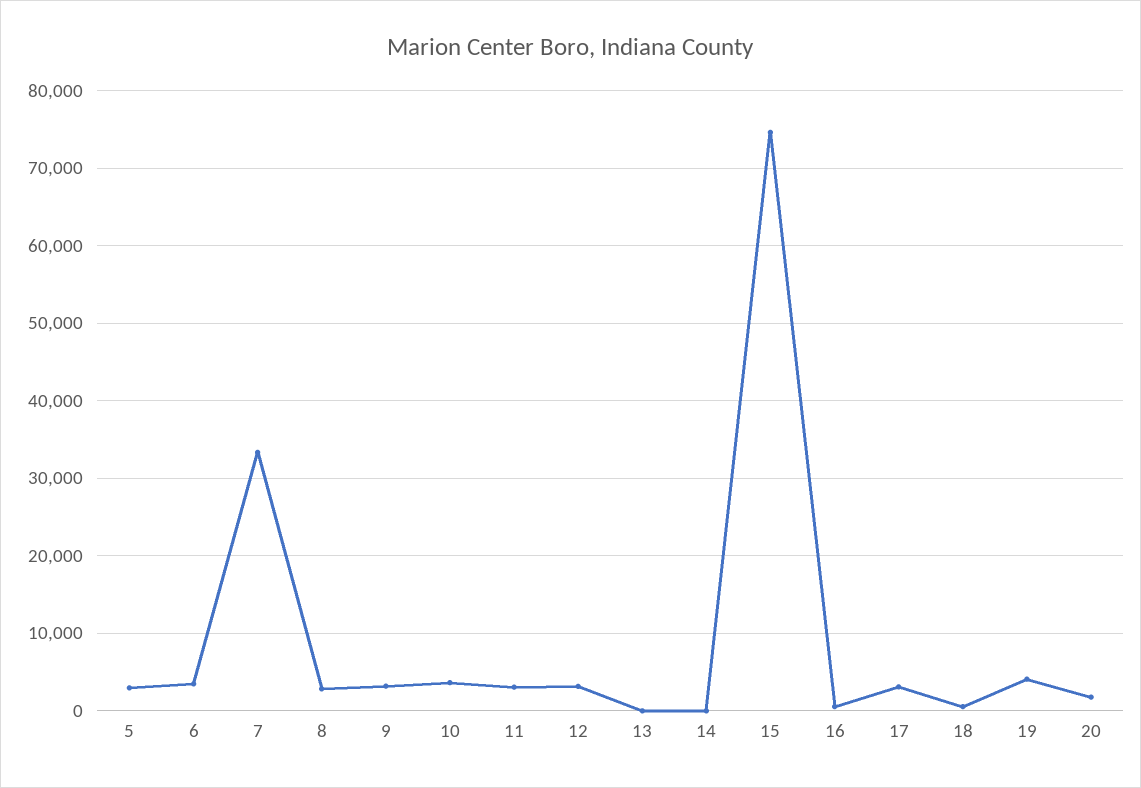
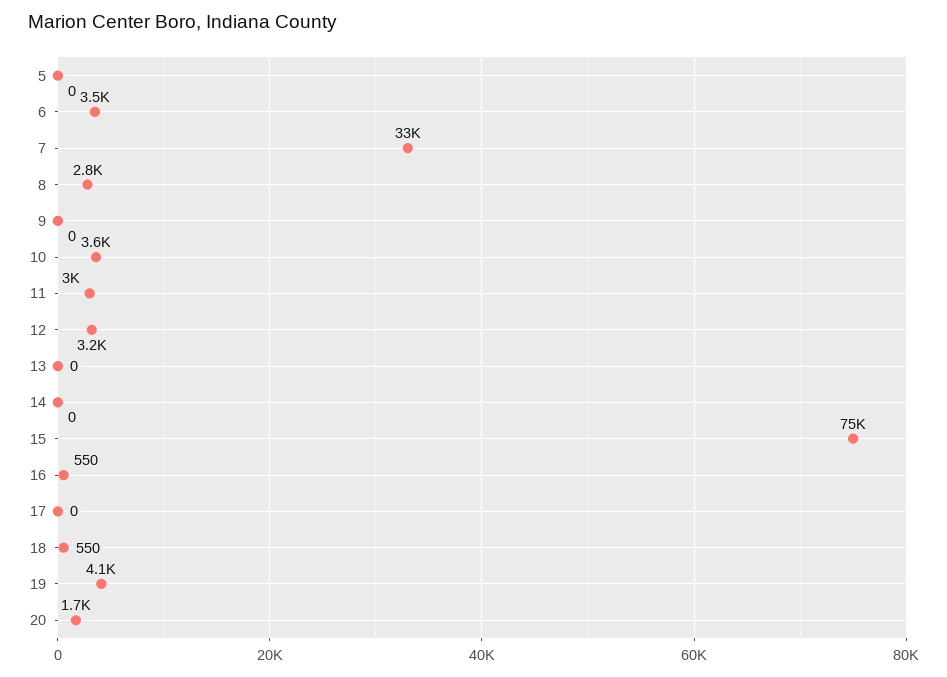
  {
-   "5": 3000,
+   "5": 0,
    "6": 3500,
    "7": 33000,
    "8": 2800,
-   "9": 3000,
+   "9": 0,
    "10": 3600,
    "11": 3000,
    "12": 3200,
    "13": 0,
    "14": 0,
    "15": 75000,
    "16": 550,
-   "17": 3000,
+   "17": 0,
    "18": 550,
    "19": 4100,
    "20": 1700
  }

